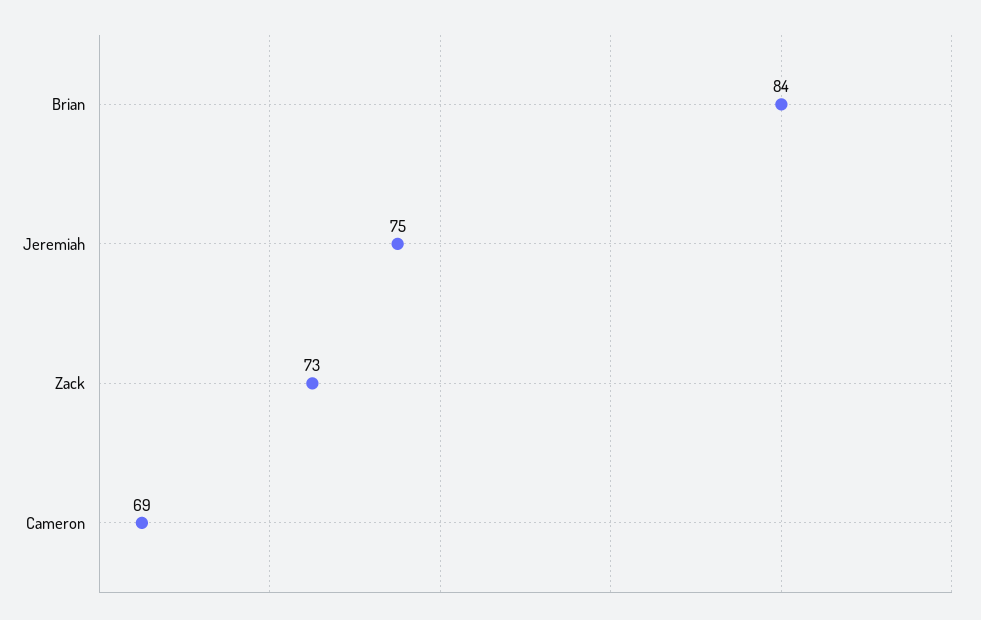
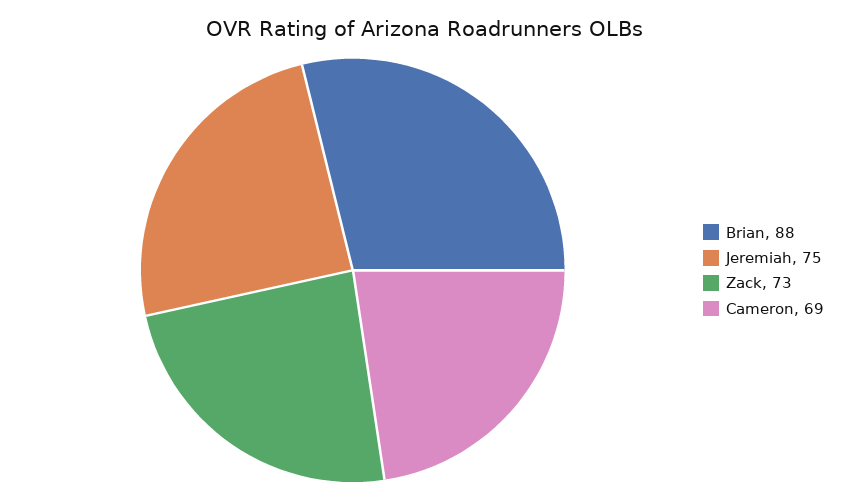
  {
-   "Brian": 84,
+   "Brian": 88,
    "Jeremiah": 75,
    "Zack": 73,
    "Cameron": 69
  }

